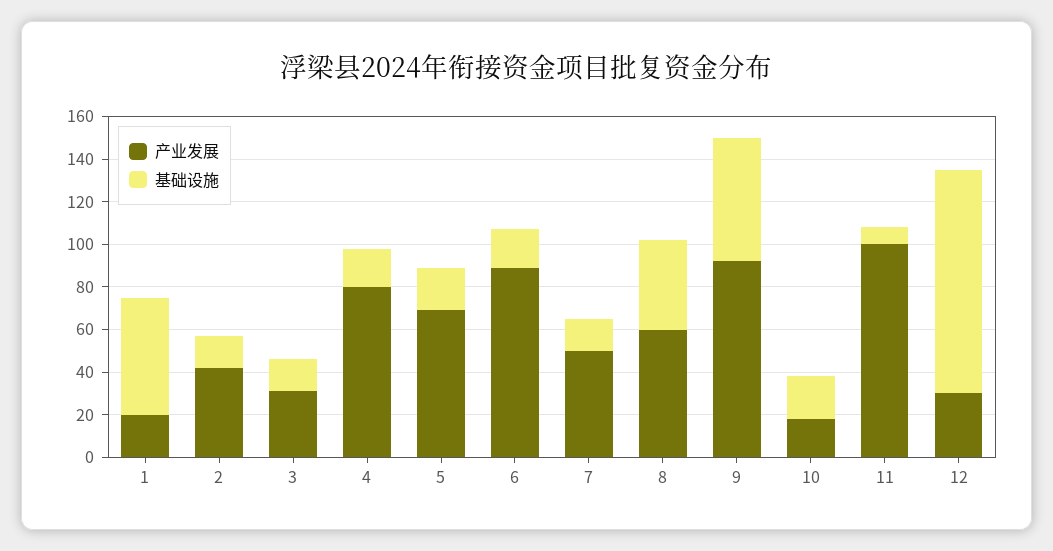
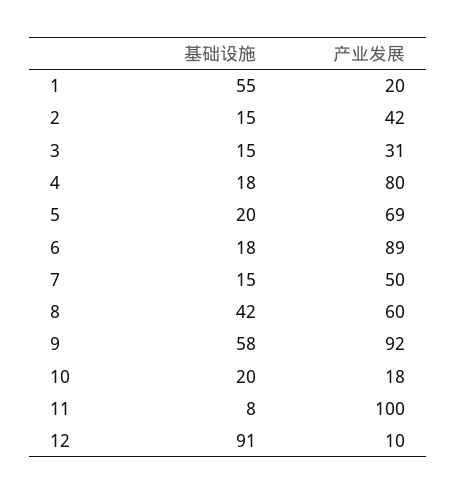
  {
    "产业发展": {
      "1": 20,
      "2": 42,
      "3": 31,
      "4": 80,
      "5": 69,
      "6": 89,
      "7": 50,
      "8": 60,
      "9": 92,
      "10": 18,
      "11": 100,
-     "12": 30
+     "12": 10
    },
    "基础设施": {
      "1": 55,
      "2": 15,
      "3": 15,
      "4": 18,
      "5": 20,
      "6": 18,
      "7": 15,
      "8": 42,
      "9": 58,
      "10": 20,
      "11": 8,
-     "12": 105
+     "12": 91
    }
  }

